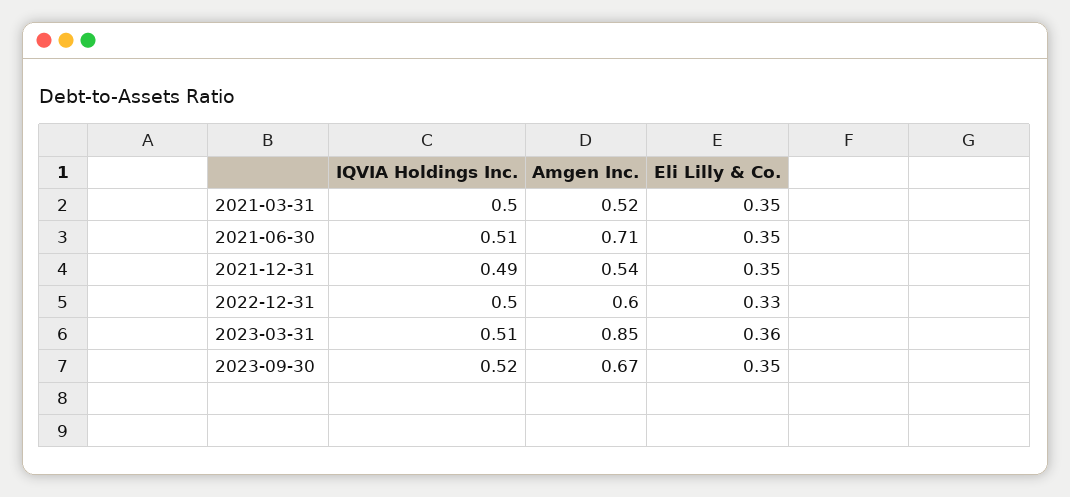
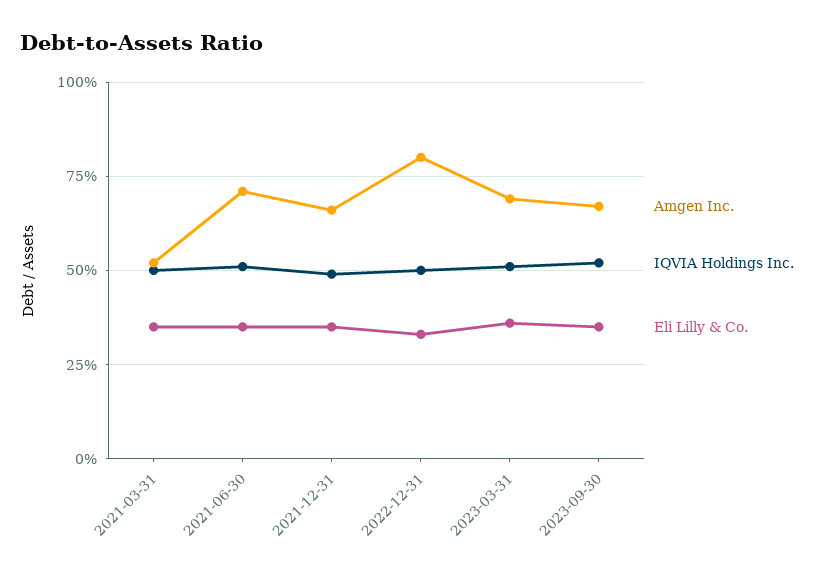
  {
    "IQVIA Holdings Inc.": {
      "2021-03-31": 0.5,
      "2021-06-30": 0.51,
      "2021-12-31": 0.49,
      "2022-12-31": 0.5,
      "2023-03-31": 0.51,
      "2023-09-30": 0.52
    },
    "Amgen Inc.": {
      "2021-03-31": 0.52,
      "2021-06-30": 0.71,
-     "2021-12-31": 0.54,
+     "2021-12-31": 0.65,
-     "2022-12-31": 0.6,
+     "2022-12-31": 0.8,
-     "2023-03-31": 0.85,
+     "2023-03-31": 0.7,
      "2023-09-30": 0.67
    },
    "Eli Lilly & Co.": {
      "2021-03-31": 0.35,
      "2021-06-30": 0.35,
      "2021-12-31": 0.35,
      "2022-12-31": 0.33,
      "2023-03-31": 0.36,
      "2023-09-30": 0.35
    }
  }

